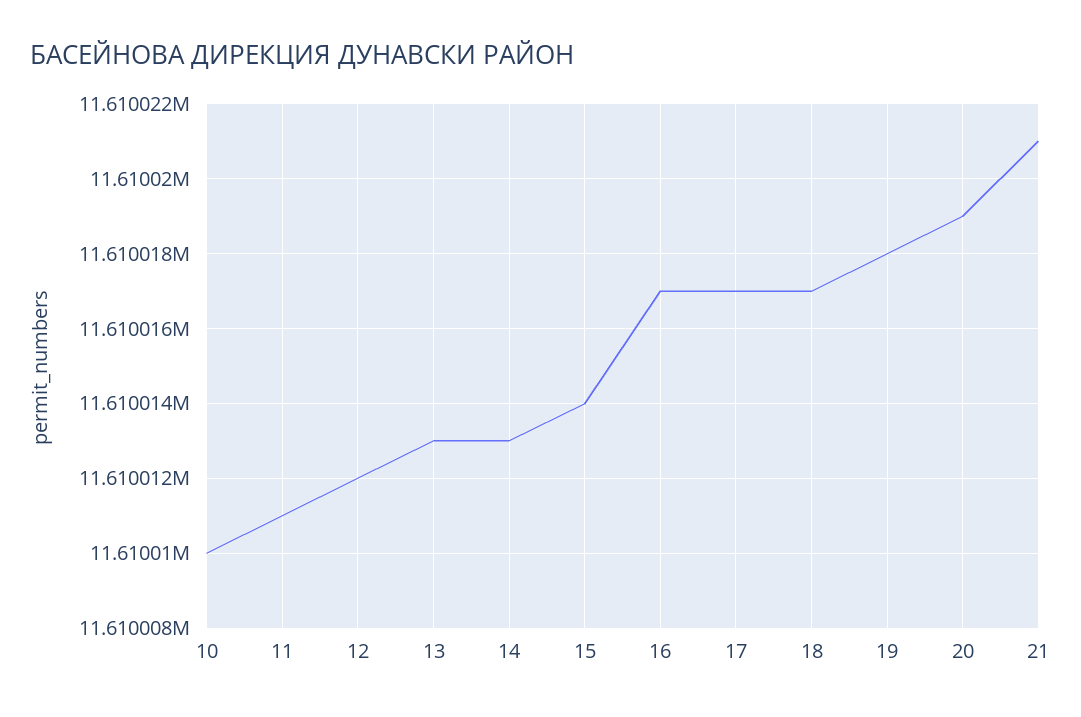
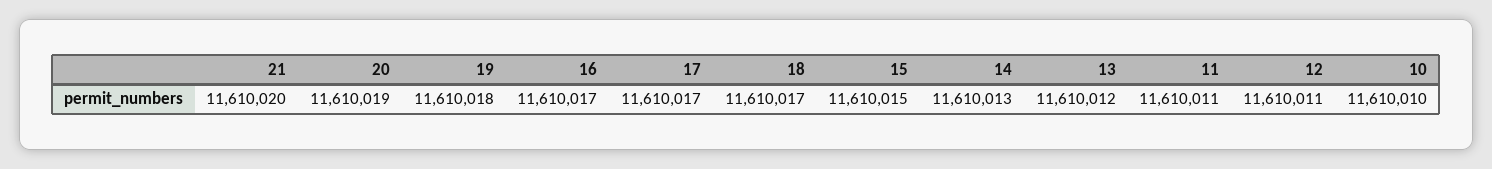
  {
    "10": 11610010,
    "11": 11610011,
-   "12": 11610012,
+   "12": 11610011,
-   "13": 11610013,
+   "13": 11610012,
    "14": 11610013,
-   "15": 11610014,
+   "15": 11610015,
    "16": 11610017,
    "17": 11610017,
    "18": 11610017,
    "19": 11610018,
    "20": 11610019,
-   "21": 11610021
+   "21": 11610020
  }

